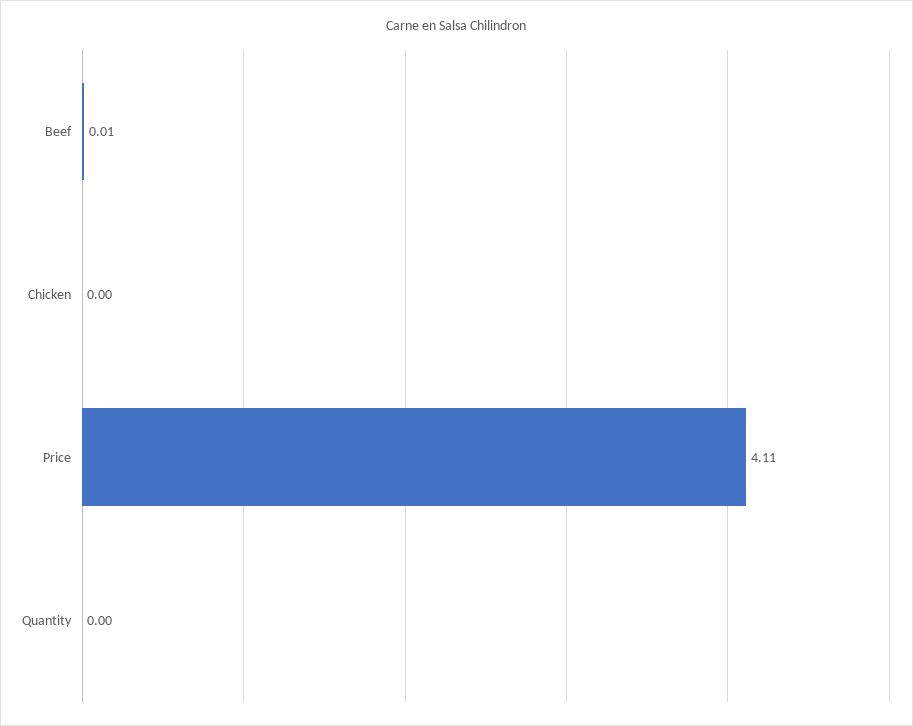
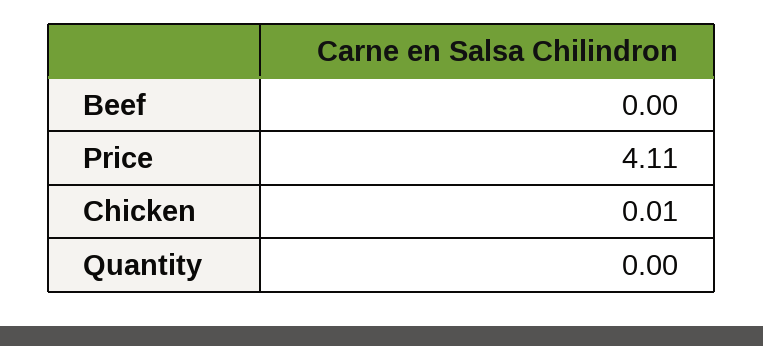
  {
-   "Beef": 0.01,
+   "Beef": 0,
-   "Chicken": 0,
+   "Chicken": 0.01,
    "Price": 4.11,
    "Quantity": 0
  }

